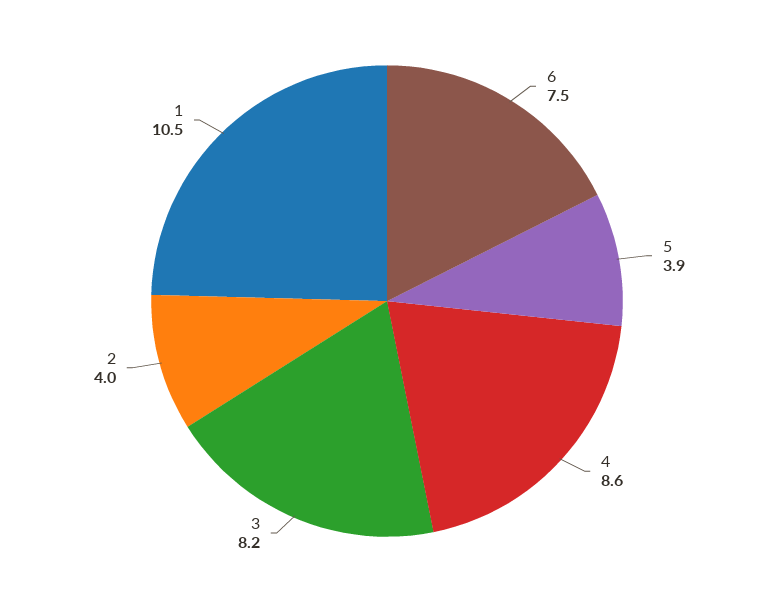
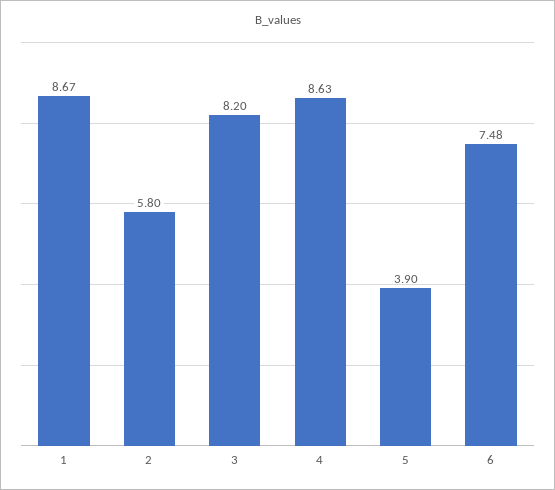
  {
    "6": 7.48,
    "5": 3.9,
    "4": 8.63,
    "3": 8.2,
-   "2": 4,
+   "2": 5.8,
-   "1": 10.5
+   "1": 8.67
  }

